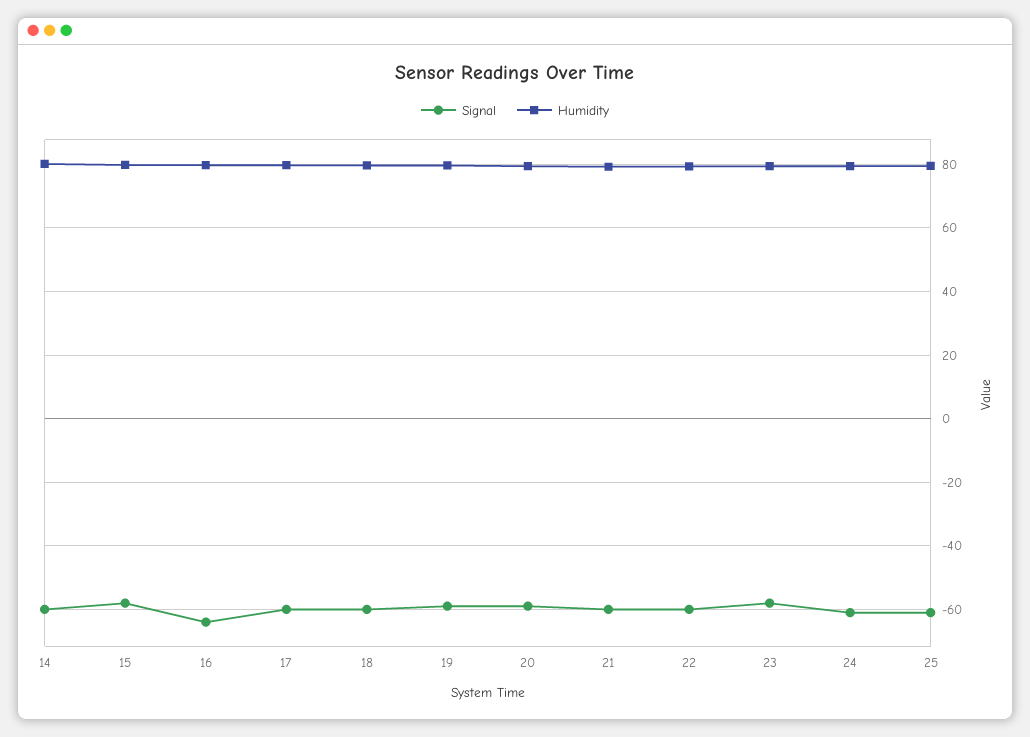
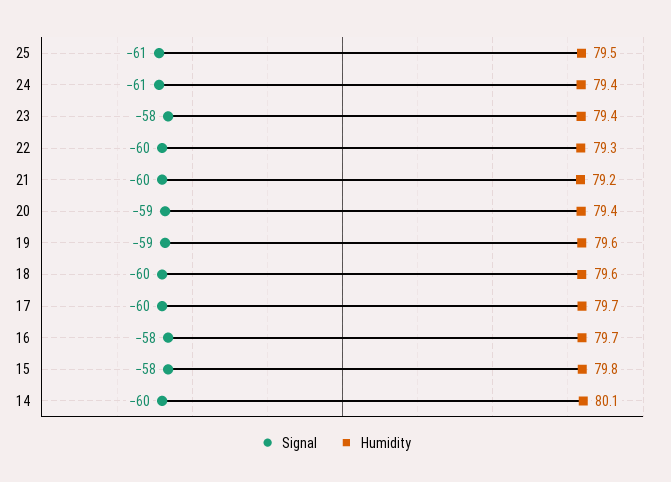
  {
    "Signal": {
      "14": -60,
      "15": -58,
-     "16": -64,
+     "16": -58,
      "17": -60,
      "18": -60,
      "19": -59,
      "20": -59,
      "21": -60,
      "22": -60,
      "23": -58,
      "24": -61,
      "25": -61
    },
    "Humidity": {
      "14": 80.1,
      "15": 79.8,
      "16": 79.7,
      "17": 79.7,
      "18": 79.6,
      "19": 79.6,
      "20": 79.4,
      "21": 79.2,
      "22": 79.3,
      "23": 79.4,
      "24": 79.4,
      "25": 79.5
    }
  }

